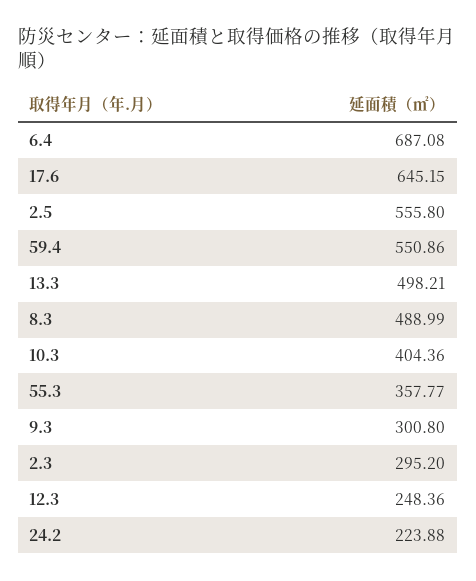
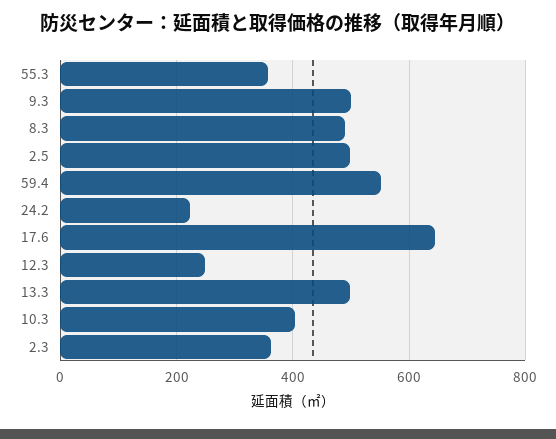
  {
-   "6.4": 687.08,
    "17.6": 645.15,
-   "2.5": 555.8,
+   "2.5": 500,
    "59.4": 550.86,
    "13.3": 498.21,
    "8.3": 488.99,
    "10.3": 404.36,
    "55.3": 357.77,
-   "9.3": 300.8,
+   "9.3": 500,
-   "2.3": 295.2,
+   "2.3": 360,
    "12.3": 248.36,
    "24.2": 223.88
  }

